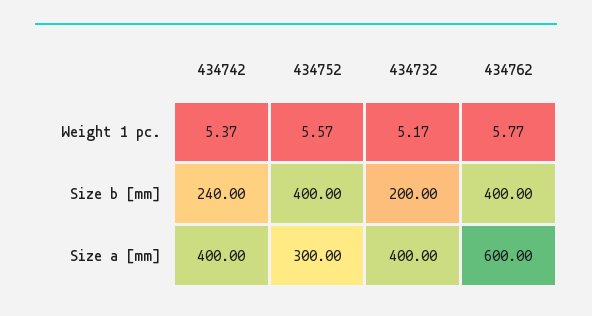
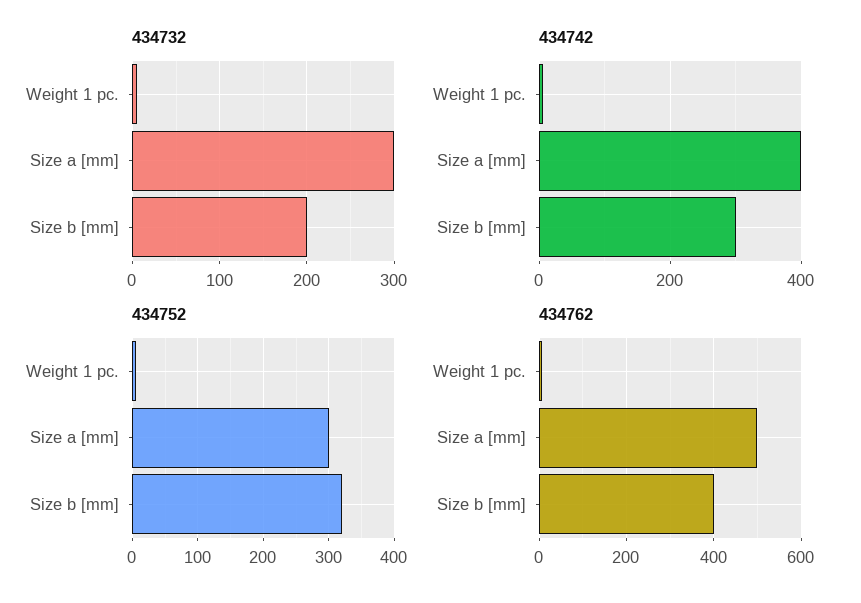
  {
    "434742": {
      "Weight 1 pc.": 5.37,
-     "Size b [mm]": 240,
+     "Size b [mm]": 300,
      "Size a [mm]": 400
    },
    "434752": {
      "Weight 1 pc.": 5.57,
-     "Size b [mm]": 400,
+     "Size b [mm]": 320,
      "Size a [mm]": 300
    },
    "434732": {
      "Weight 1 pc.": 5.17,
      "Size b [mm]": 200,
-     "Size a [mm]": 400
+     "Size a [mm]": 300
    },
    "434762": {
      "Weight 1 pc.": 5.77,
      "Size b [mm]": 400,
-     "Size a [mm]": 600
+     "Size a [mm]": 500
    }
  }

